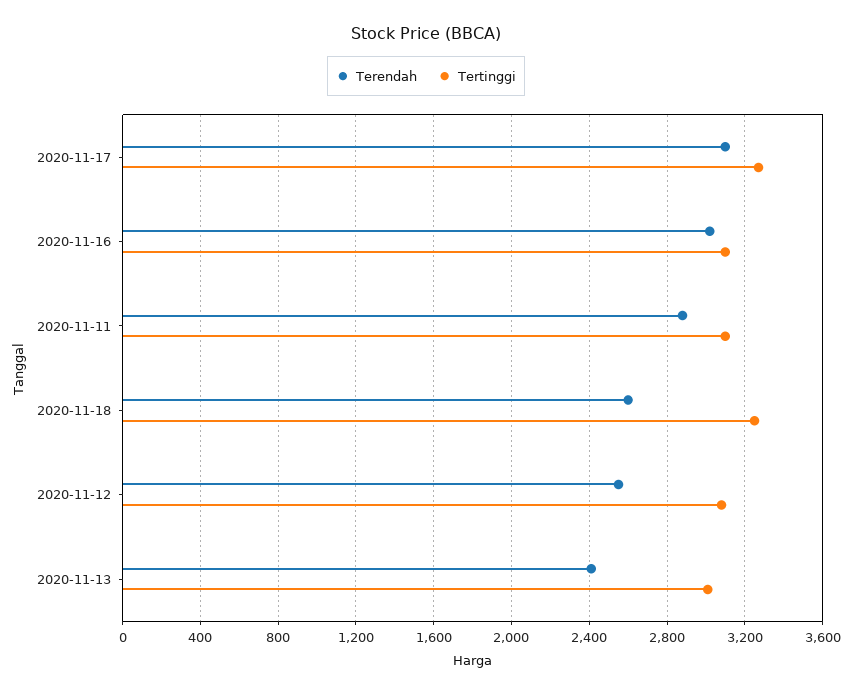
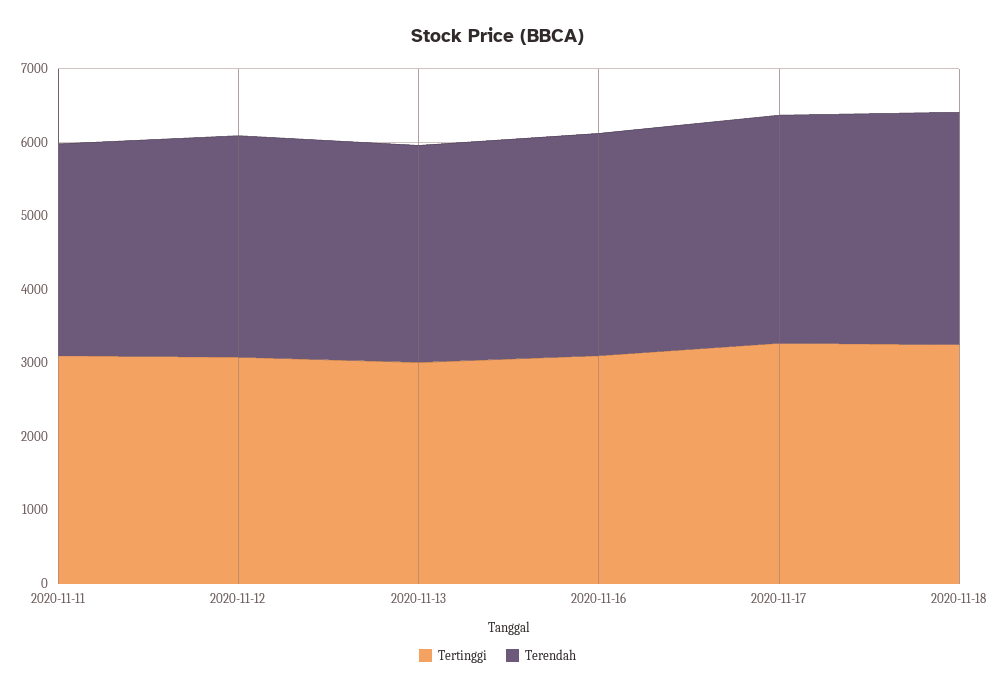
  {
    "Terendah": {
      "2020-11-17": 3100,
      "2020-11-16": 3000,
      "2020-11-11": 2900,
-     "2020-11-18": 2600,
+     "2020-11-18": 3200,
-     "2020-11-12": 2550,
+     "2020-11-12": 3000,
-     "2020-11-13": 2400
+     "2020-11-13": 3000
    },
    "Tertinggi": {
      "2020-11-17": 3250,
      "2020-11-16": 3100,
      "2020-11-11": 3100,
      "2020-11-18": 3250,
      "2020-11-12": 3100,
      "2020-11-13": 3000
    }
  }

